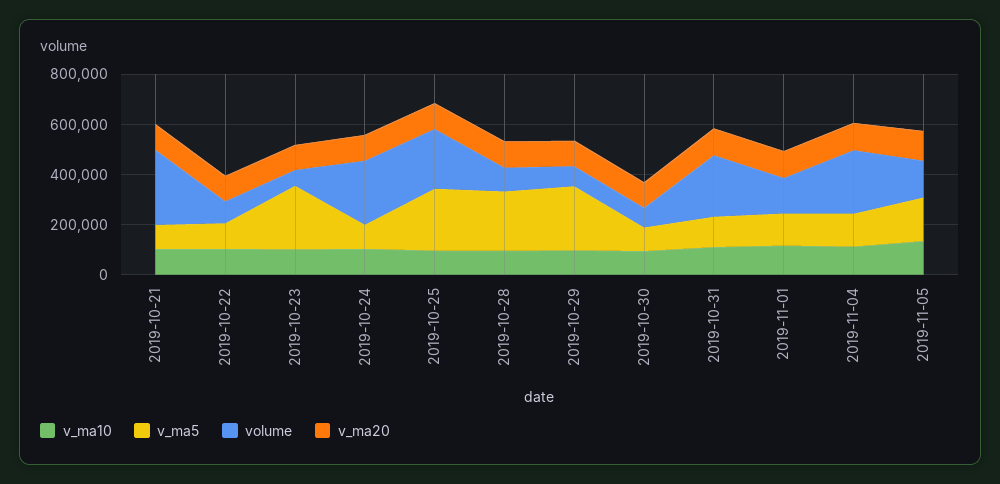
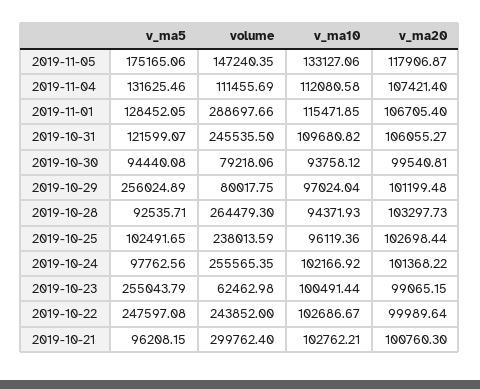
  {
    "v_ma10": {
      "2019-10-21": 102762.21,
      "2019-10-22": 102686.67,
      "2019-10-23": 100491.44,
      "2019-10-24": 102166.92,
      "2019-10-25": 96119.36,
      "2019-10-28": 94371.93,
      "2019-10-29": 97024.04,
      "2019-10-30": 93758.12,
      "2019-10-31": 109680.82,
      "2019-11-01": 115471.85,
      "2019-11-04": 112080.58,
      "2019-11-05": 133127.06
    },
    "v_ma5": {
      "2019-10-21": 96208.15,
-     "2019-10-22": 100000,
+     "2019-10-22": 247597.08,
      "2019-10-23": 255043.79,
      "2019-10-24": 97762.56,
-     "2019-10-25": 250000,
+     "2019-10-25": 102491.65,
-     "2019-10-28": 250000,
+     "2019-10-28": 92535.71,
      "2019-10-29": 256024.89,
      "2019-10-30": 94440.08,
      "2019-10-31": 121599.07,
      "2019-11-01": 128452.05,
      "2019-11-04": 131625.46,
      "2019-11-05": 175165.06
    },
    "volume": {
      "2019-10-21": 299762.4,
-     "2019-10-22": 100000,
+     "2019-10-22": 243852,
      "2019-10-23": 62462.98,
      "2019-10-24": 255565.35,
      "2019-10-25": 238013.59,
-     "2019-10-28": 100000,
+     "2019-10-28": 264479.3,
      "2019-10-29": 80017.75,
      "2019-10-30": 79218.06,
      "2019-10-31": 245535.5,
-     "2019-11-01": 150000,
+     "2019-11-01": 288697.66,
-     "2019-11-04": 250000,
+     "2019-11-04": 111455.69,
      "2019-11-05": 147240.35
    },
    "v_ma20": {
      "2019-10-21": 100760.3,
      "2019-10-22": 99989.64,
      "2019-10-23": 99065.15,
      "2019-10-24": 101368.22,
      "2019-10-25": 102698.44,
      "2019-10-28": 103297.73,
      "2019-10-29": 101199.48,
      "2019-10-30": 99540.81,
      "2019-10-31": 106055.27,
      "2019-11-01": 106705.4,
      "2019-11-04": 107421.4,
      "2019-11-05": 117906.87
    }
  }

